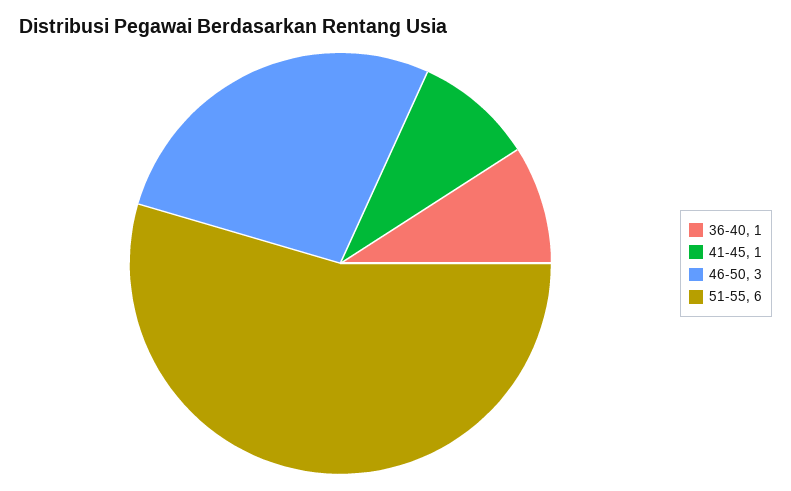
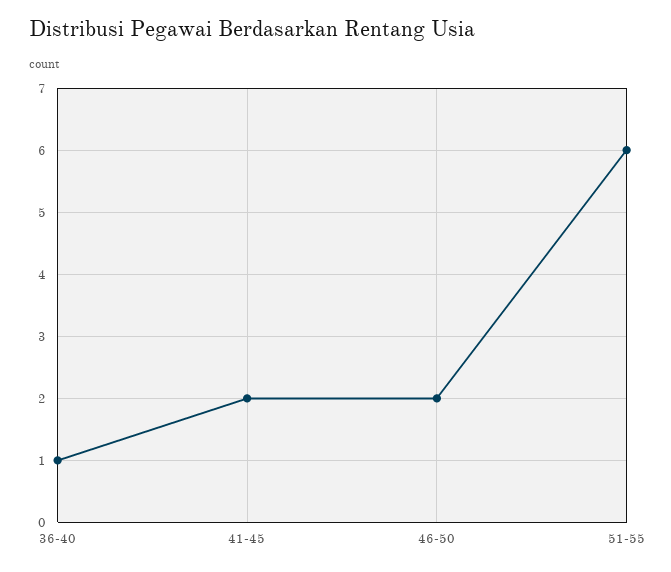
  {
    "36-40": 1,
-   "41-45": 1,
+   "41-45": 2,
-   "46-50": 3,
+   "46-50": 2,
    "51-55": 6
  }

